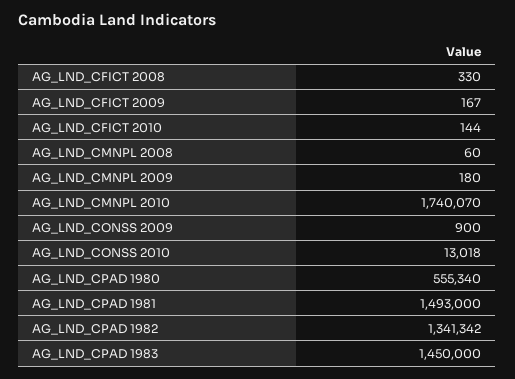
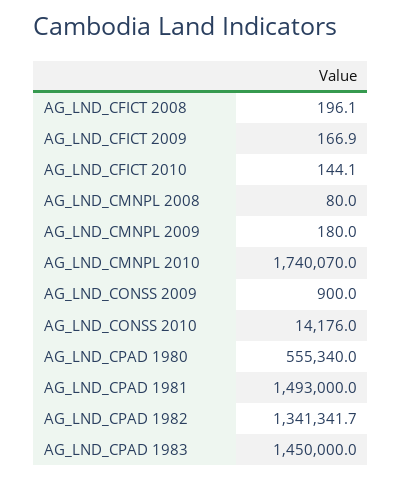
  {
-   "AG_LND_CFICT 2008": 330,
+   "AG_LND_CFICT 2008": 196.1,
    "AG_LND_CFICT 2009": 166.9,
    "AG_LND_CFICT 2010": 144.1,
-   "AG_LND_CMNPL 2008": 60,
+   "AG_LND_CMNPL 2008": 80,
    "AG_LND_CMNPL 2009": 180,
    "AG_LND_CMNPL 2010": 1740070,
    "AG_LND_CONSS 2009": 900,
-   "AG_LND_CONSS 2010": 13018,
+   "AG_LND_CONSS 2010": 14176,
    "AG_LND_CPAD 1980": 555340,
    "AG_LND_CPAD 1981": 1493000,
    "AG_LND_CPAD 1982": 1341341.7,
    "AG_LND_CPAD 1983": 1450000
  }

